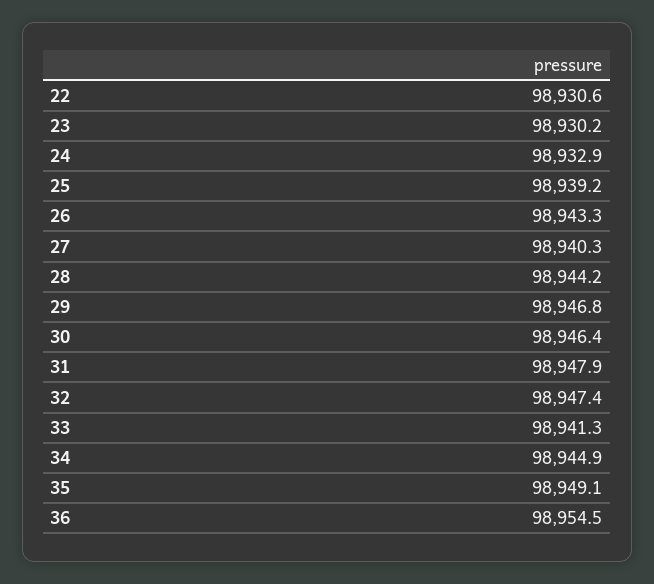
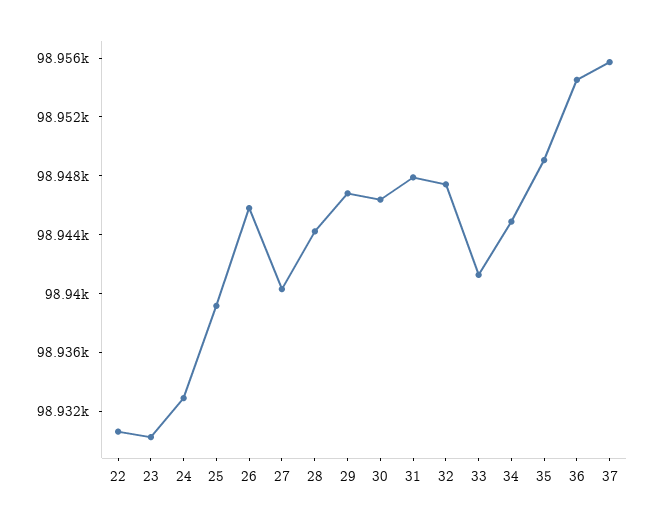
  {
    "22": 98930.6,
    "23": 98930.2,
    "24": 98932.9,
    "25": 98939.2,
-   "26": 98943.3,
+   "26": 98946,
    "27": 98940.3,
    "28": 98944.2,
    "29": 98946.8,
    "30": 98946.4,
    "31": 98947.9,
    "32": 98947.4,
    "33": 98941.3,
    "34": 98944.9,
    "35": 98949.1,
-   "36": 98954.5
+   "36": 98954.5,
+   "37": 98956
  }

